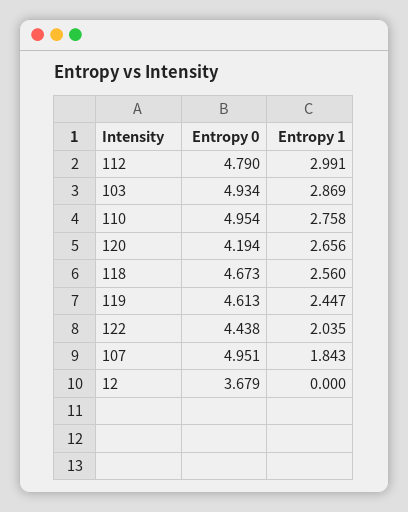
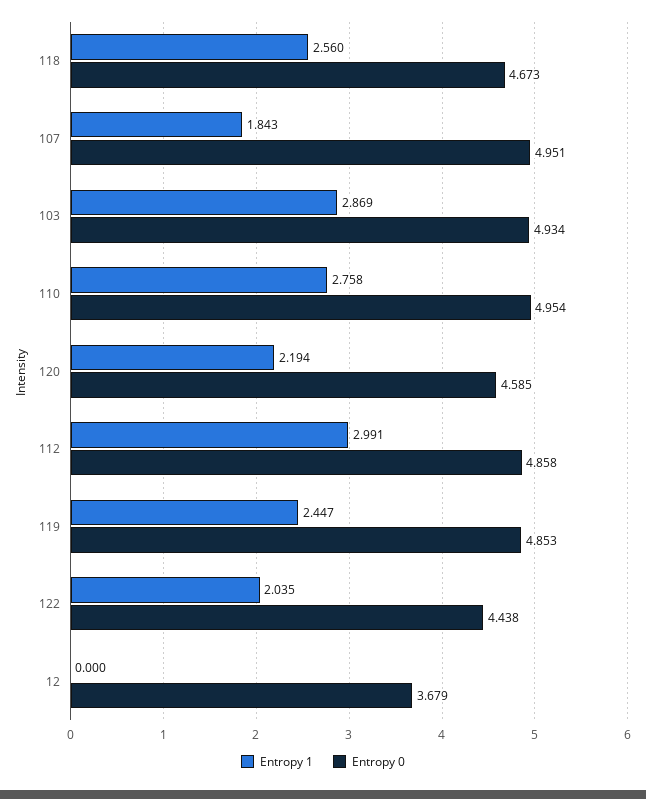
  {
    "Entropy 0": {
-     "112": 4.79,
+     "112": 4.858,
      "103": 4.934,
      "110": 4.954,
-     "120": 4.194,
+     "120": 4.585,
      "118": 4.673,
-     "119": 4.613,
+     "119": 4.853,
      "122": 4.438,
      "107": 4.951,
      "12": 3.679
    },
    "Entropy 1": {
      "112": 2.991,
      "103": 2.869,
      "110": 2.758,
-     "120": 2.656,
+     "120": 2.194,
      "118": 2.56,
      "119": 2.447,
      "122": 2.035,
      "107": 1.843,
      "12": 0
    }
  }

